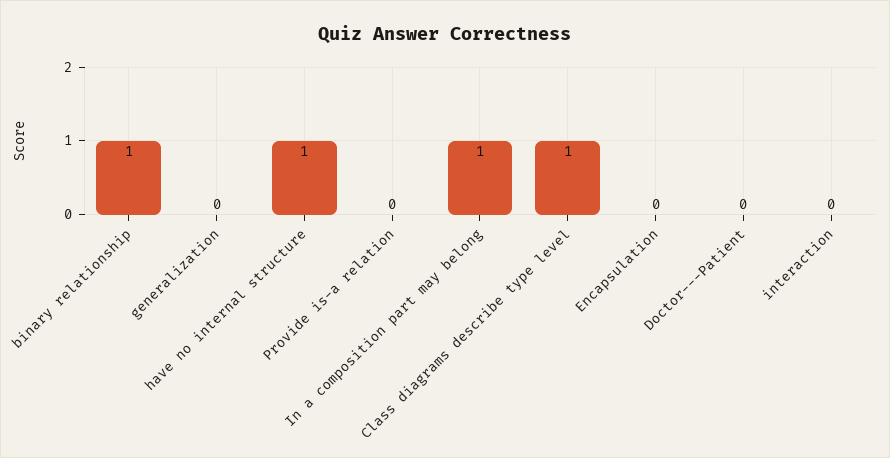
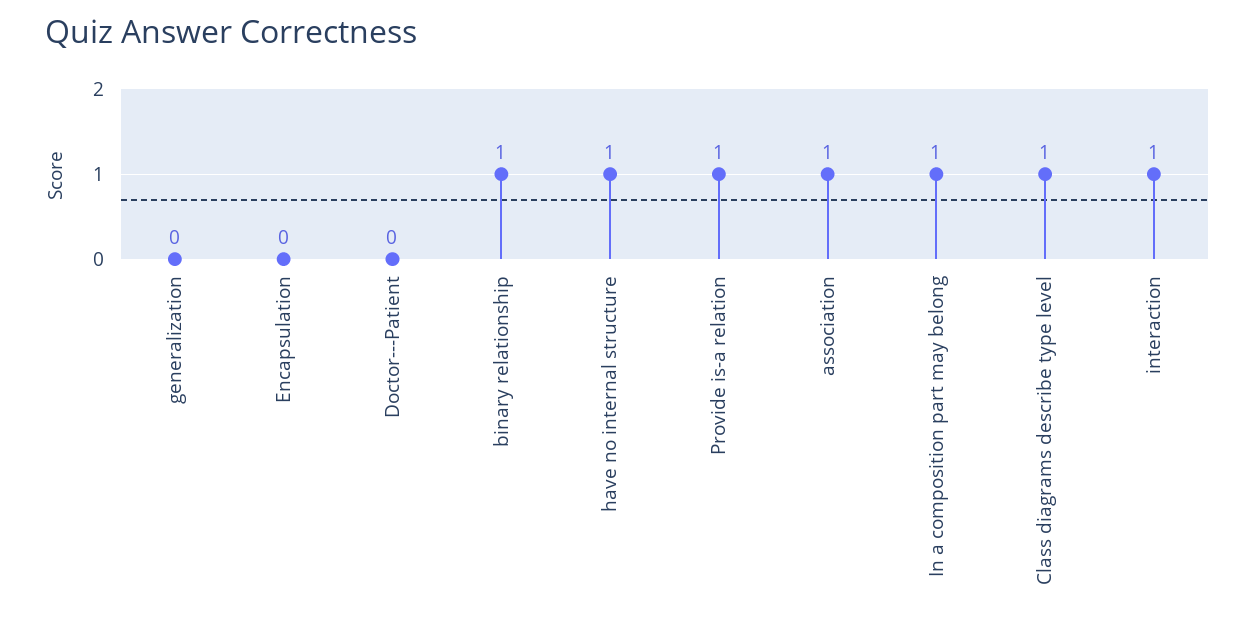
  {
    "binary relationship": 1,
    "generalization": 0,
    "have no internal structure": 1,
-   "Provide is-a relation": 0,
+   "Provide is-a relation": 1,
    "In a composition part may belong": 1,
    "Class diagrams describe type level": 1,
    "Encapsulation": 0,
    "Doctor---Patient": 0,
-   "interaction": 0
+   "interaction": 1,
+   "association": 1
  }

